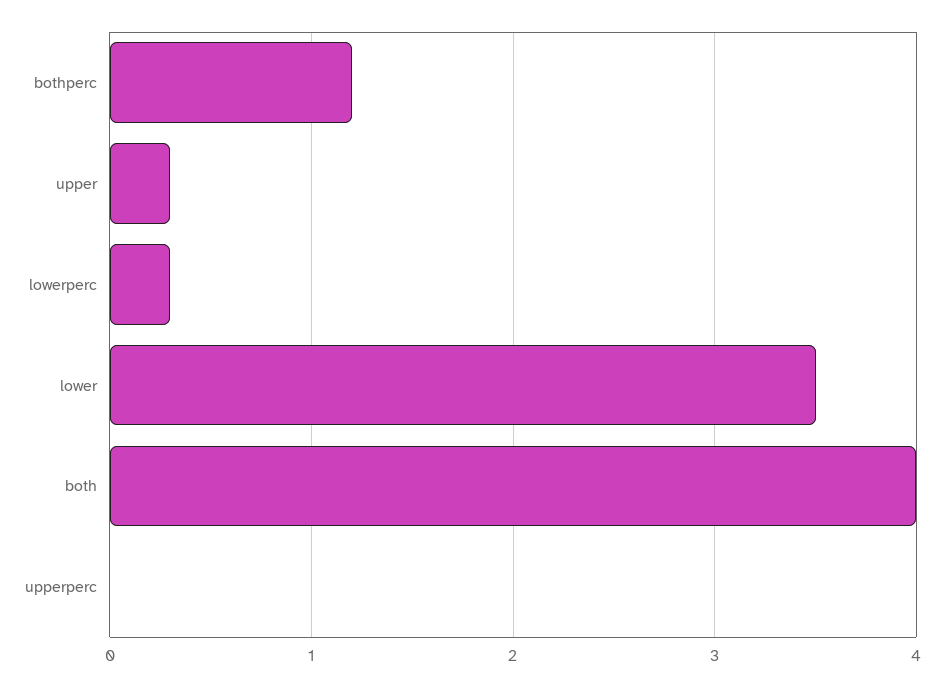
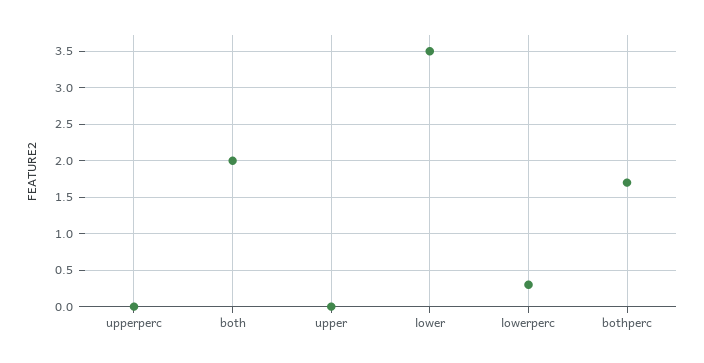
  {
-   "bothperc": 1.2,
+   "bothperc": 1.7,
-   "upper": 0.3,
+   "upper": 0,
    "lowerperc": 0.3,
    "lower": 3.5,
-   "both": 4,
+   "both": 2,
    "upperperc": 0
  }

